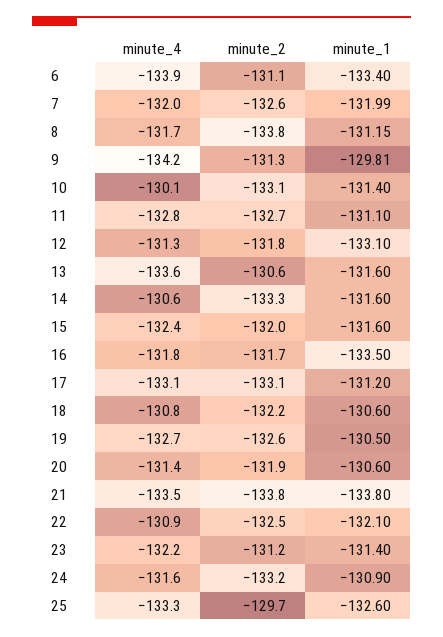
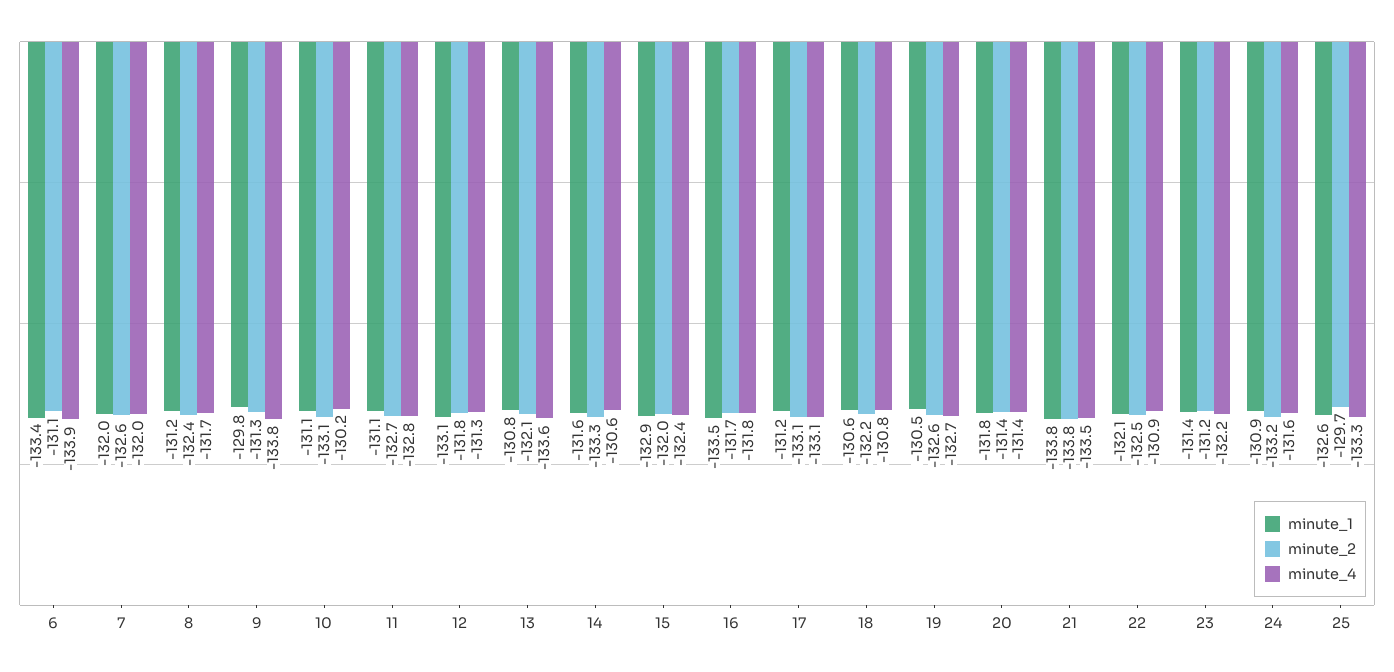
  {
    "minute_4": {
      "6": -133.9,
      "7": -132,
      "8": -131.7,
-     "9": -134.2,
+     "9": -133.8,
-     "10": -130.1,
+     "10": -130.2,
      "11": -132.8,
      "12": -131.3,
      "13": -133.6,
      "14": -130.6,
      "15": -132.4,
      "16": -131.8,
      "17": -133.1,
      "18": -130.8,
      "19": -132.7,
      "20": -131.4,
      "21": -133.5,
      "22": -130.9,
      "23": -132.2,
      "24": -131.6,
      "25": -133.3
    },
    "minute_2": {
      "6": -131.1,
      "7": -132.6,
-     "8": -133.8,
+     "8": -132.4,
      "9": -131.3,
      "10": -133.1,
      "11": -132.7,
      "12": -131.8,
-     "13": -130.6,
+     "13": -132.1,
      "14": -133.3,
      "15": -132,
      "16": -131.7,
      "17": -133.1,
      "18": -132.2,
      "19": -132.6,
-     "20": -131.9,
+     "20": -131.4,
      "21": -133.8,
      "22": -132.5,
      "23": -131.2,
      "24": -133.2,
      "25": -129.7
    },
    "minute_1": {
      "6": -133.4,
      "7": -131.99,
      "8": -131.15,
      "9": -129.81,
-     "10": -131.4,
+     "10": -131.1,
      "11": -131.1,
      "12": -133.1,
-     "13": -131.6,
+     "13": -130.8,
      "14": -131.6,
-     "15": -131.6,
+     "15": -132.9,
      "16": -133.5,
      "17": -131.2,
      "18": -130.6,
      "19": -130.5,
-     "20": -130.6,
+     "20": -131.8,
      "21": -133.8,
      "22": -132.1,
      "23": -131.4,
      "24": -130.9,
      "25": -132.6
    }
  }

